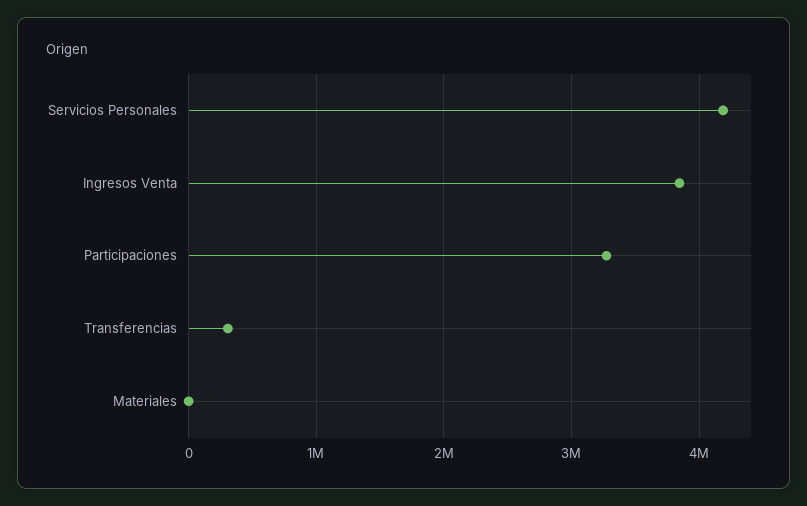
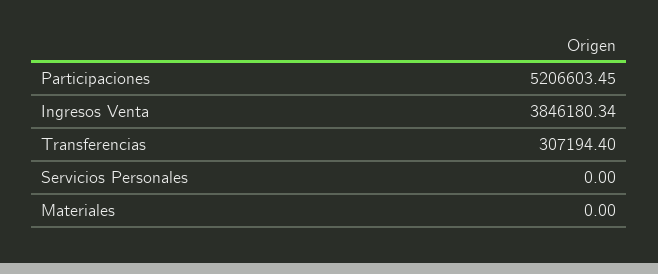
  {
-   "Servicios Personales": 4200000,
+   "Servicios Personales": 0,
    "Ingresos Venta": 3846180.34,
-   "Participaciones": 3300000,
+   "Participaciones": 5206603.45,
    "Transferencias": 307194.4,
    "Materiales": 0
  }

